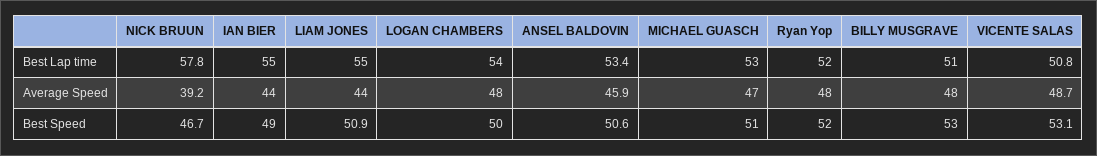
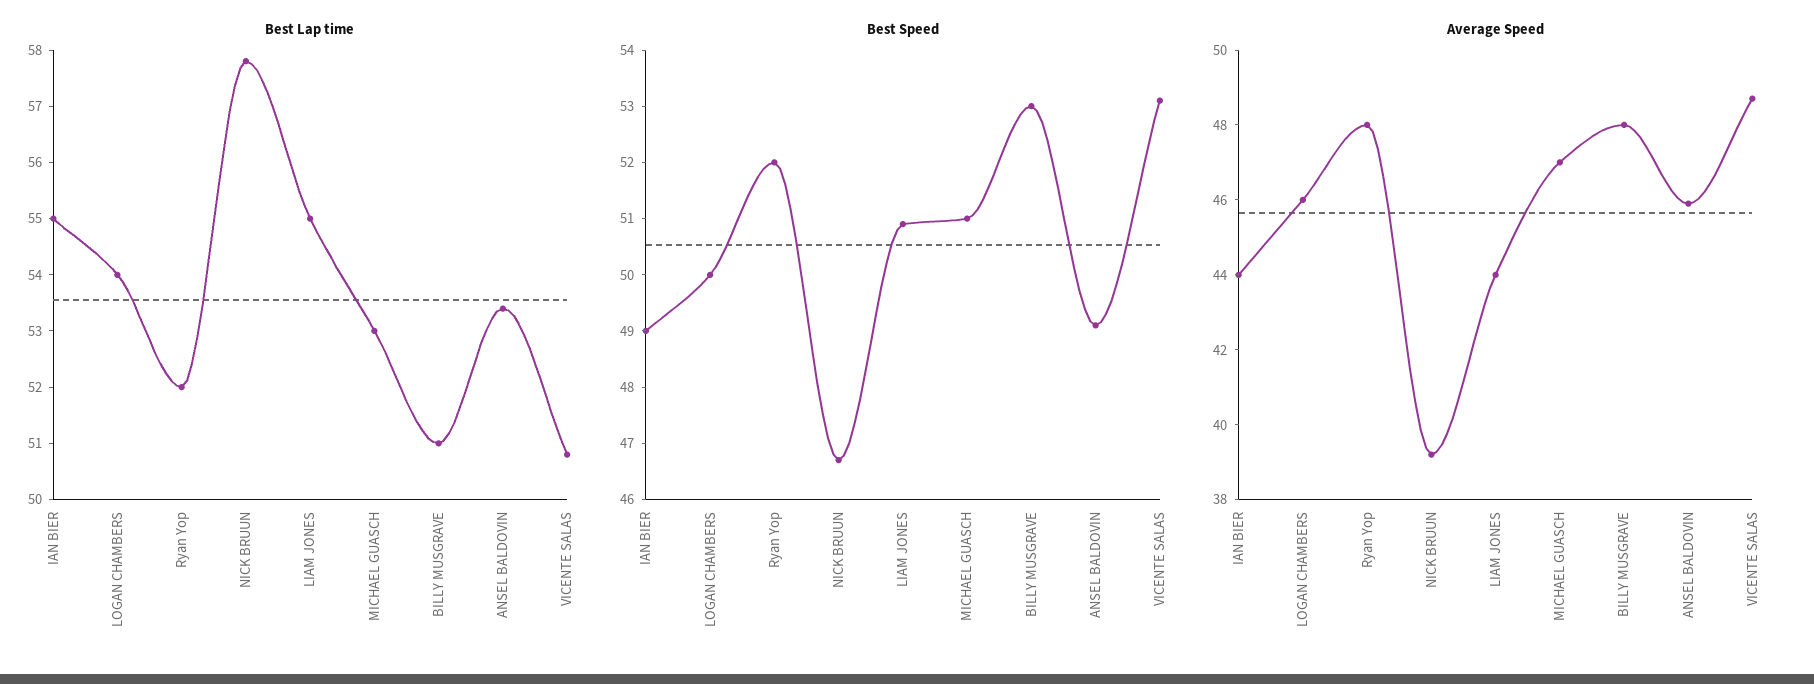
  {
    "Best Lap time": {
      "NICK BRUUN": 57.8,
      "IAN BIER": 55,
      "LIAM JONES": 55,
      "LOGAN CHAMBERS": 54,
      "ANSEL BALDOVIN": 53.4,
      "MICHAEL GUASCH": 53,
      "Ryan Yop": 52,
      "BILLY MUSGRAVE": 51,
      "VICENTE SALAS": 50.8
    },
    "Average Speed": {
      "NICK BRUUN": 39.2,
      "IAN BIER": 44,
      "LIAM JONES": 44,
-     "LOGAN CHAMBERS": 48,
+     "LOGAN CHAMBERS": 46,
      "ANSEL BALDOVIN": 45.9,
      "MICHAEL GUASCH": 47,
      "Ryan Yop": 48,
      "BILLY MUSGRAVE": 48,
      "VICENTE SALAS": 48.7
    },
    "Best Speed": {
      "NICK BRUUN": 46.7,
      "IAN BIER": 49,
      "LIAM JONES": 50.9,
      "LOGAN CHAMBERS": 50,
-     "ANSEL BALDOVIN": 50.6,
+     "ANSEL BALDOVIN": 49,
      "MICHAEL GUASCH": 51,
      "Ryan Yop": 52,
      "BILLY MUSGRAVE": 53,
      "VICENTE SALAS": 53.1
    }
  }

